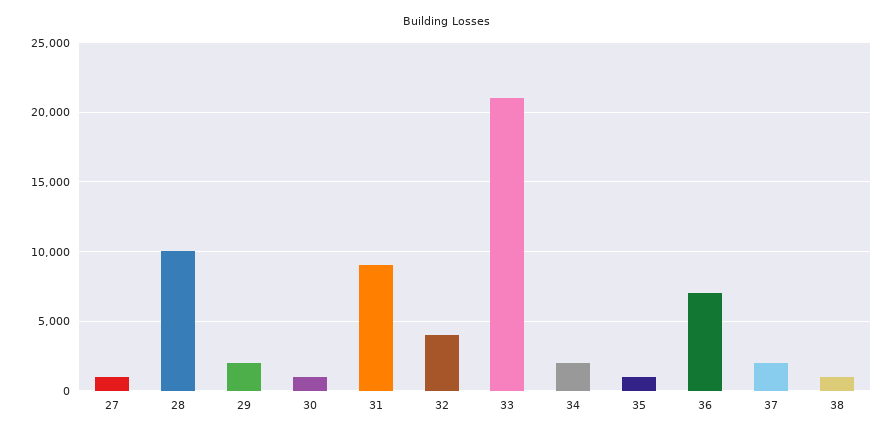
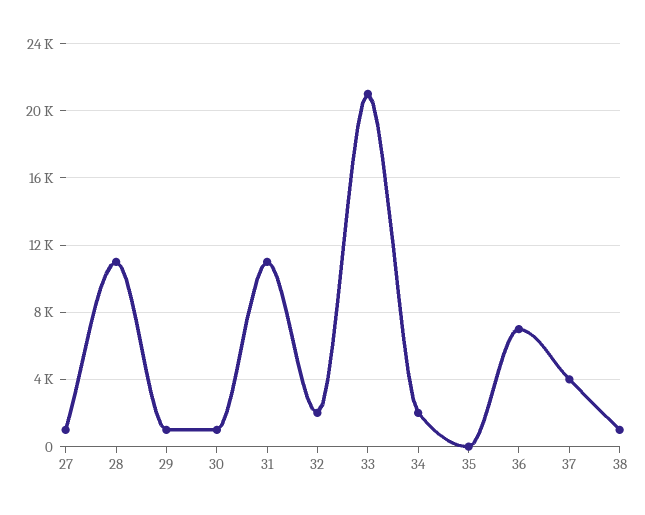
  {
    "27": 1000,
-   "28": 10000,
+   "28": 11000,
-   "29": 2000,
+   "29": 1000,
    "30": 1000,
-   "31": 9000,
+   "31": 11000,
-   "32": 4000,
+   "32": 2000,
    "33": 21000,
    "34": 2000,
-   "35": 1000,
+   "35": 0,
    "36": 7000,
-   "37": 2000,
+   "37": 4000,
    "38": 1000
  }

